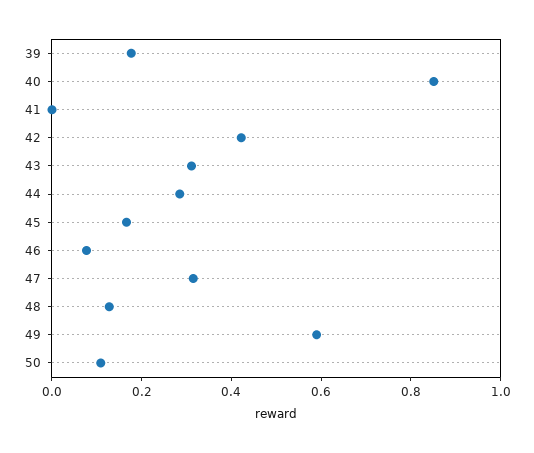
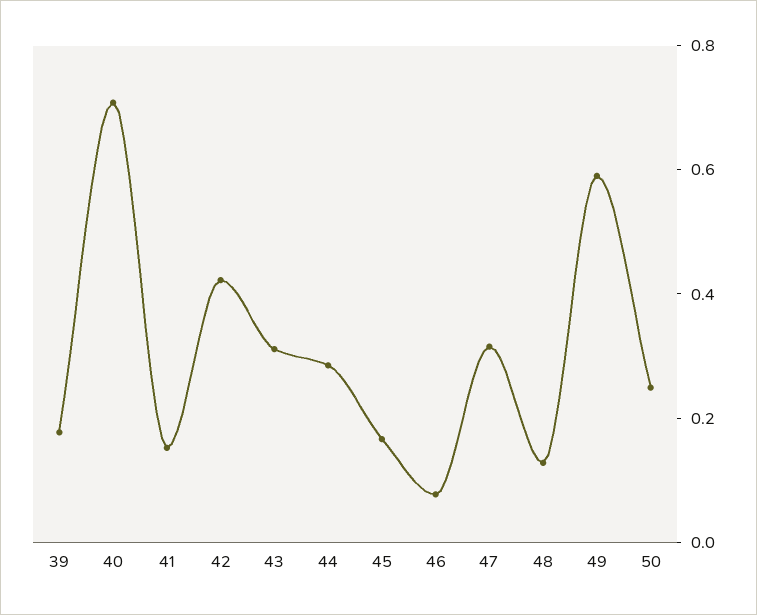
  {
    "39": 0.2,
-   "40": 0.85,
+   "40": 0.7,
-   "41": 0,
+   "41": 0.15,
    "42": 0.4,
    "43": 0.3,
    "44": 0.3,
    "45": 0.15,
    "46": 0.1,
    "47": 0.3,
    "48": 0.15,
    "49": 0.6,
-   "50": 0.1
+   "50": 0.25
  }

